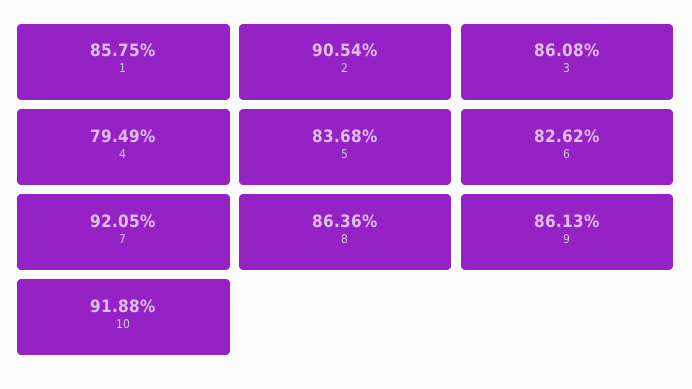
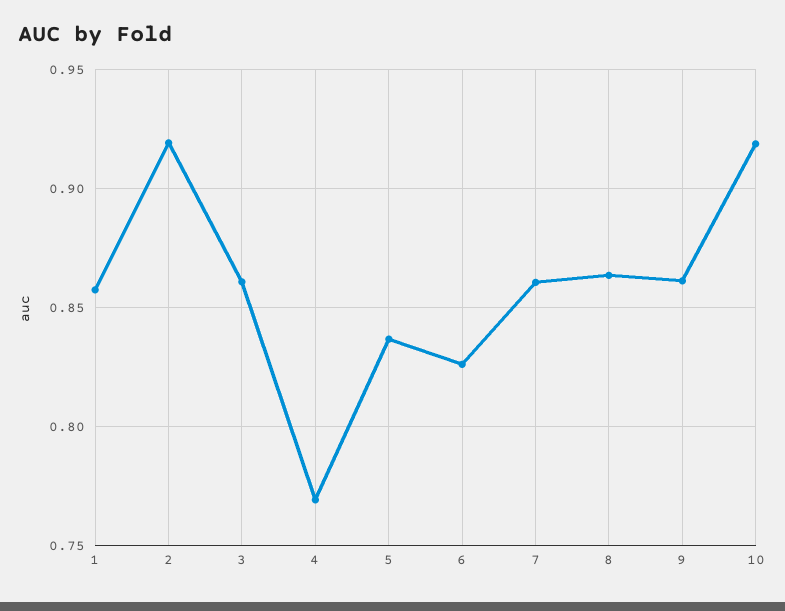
  {
    "1": 0.8575,
-   "2": 0.9054,
+   "2": 0.92,
    "3": 0.8608,
-   "4": 0.7949,
+   "4": 0.77,
    "5": 0.8368,
    "6": 0.8262,
-   "7": 0.9205,
+   "7": 0.86,
    "8": 0.8636,
    "9": 0.8613,
    "10": 0.9188
  }

